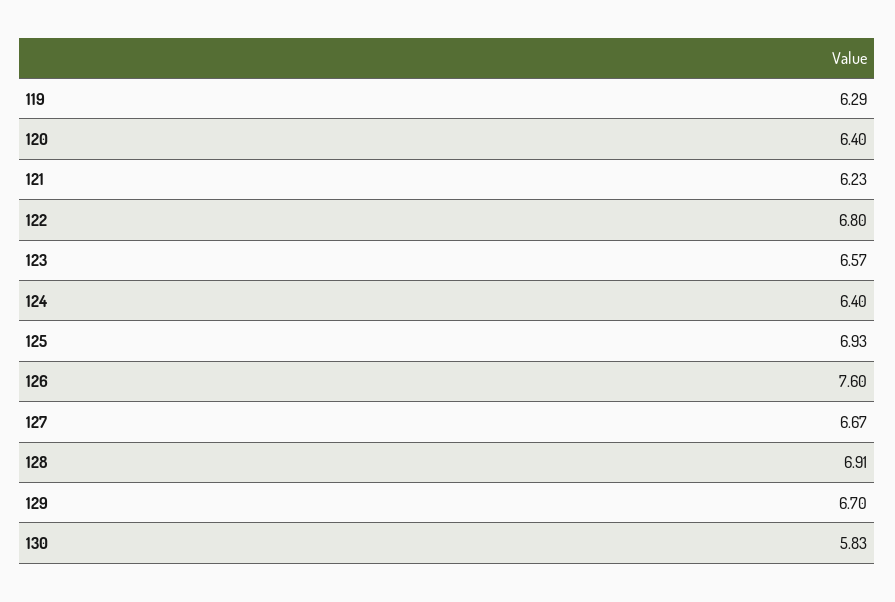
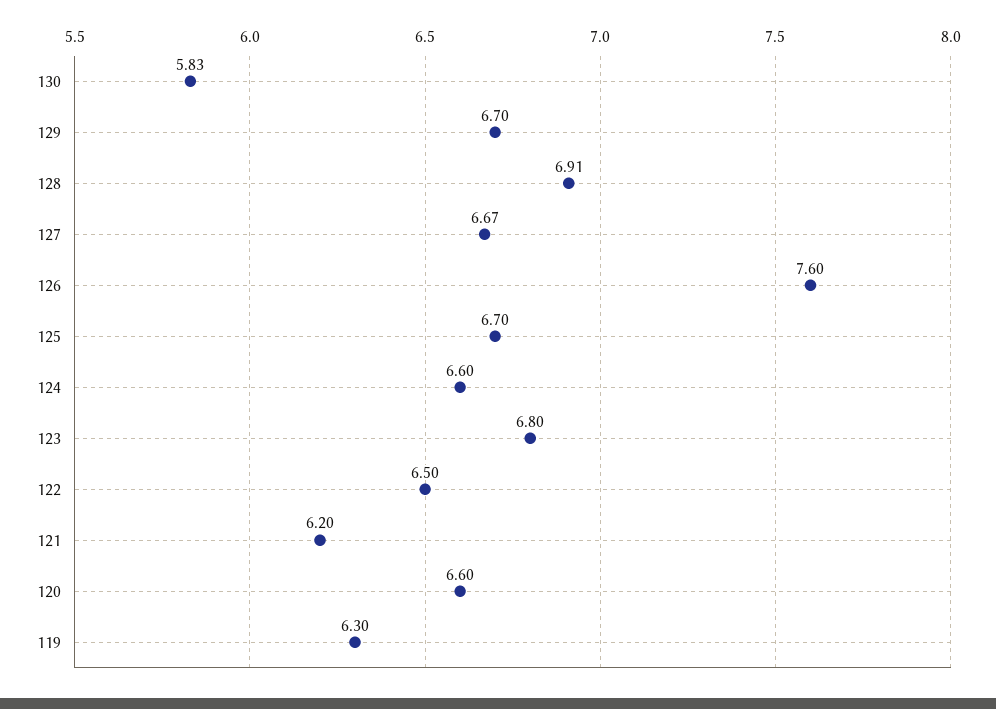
  {
-   "119": 6.29,
+   "119": 6.3,
-   "120": 6.4,
+   "120": 6.6,
-   "121": 6.23,
+   "121": 6.2,
-   "122": 6.8,
+   "122": 6.5,
-   "123": 6.57,
+   "123": 6.8,
-   "124": 6.4,
+   "124": 6.6,
-   "125": 6.93,
+   "125": 6.7,
    "126": 7.6,
    "127": 6.67,
    "128": 6.91,
    "129": 6.7,
    "130": 5.83
  }

